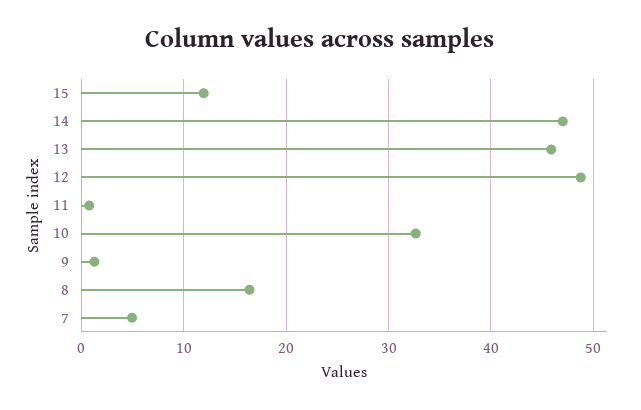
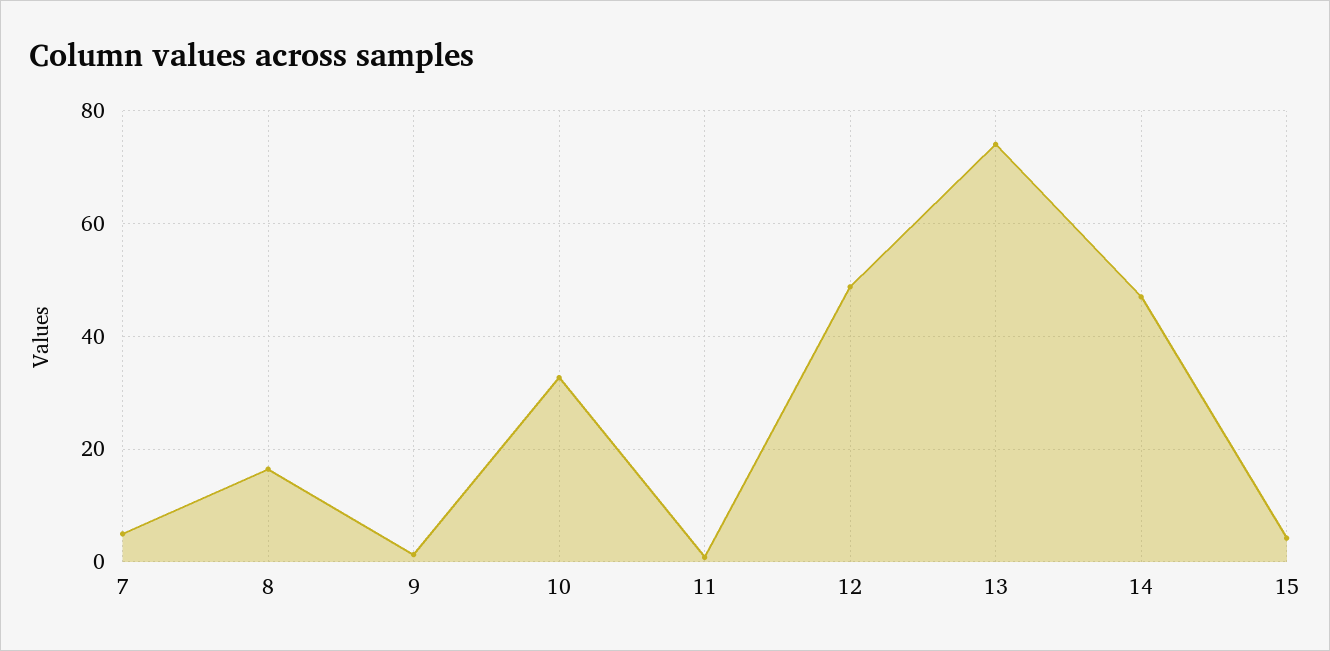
  {
-   "15": 12,
+   "15": 4,
    "14": 47,
-   "13": 46,
+   "13": 74,
    "12": 49,
    "11": 1,
    "10": 33,
    "9": 1,
    "8": 16,
    "7": 5
  }

